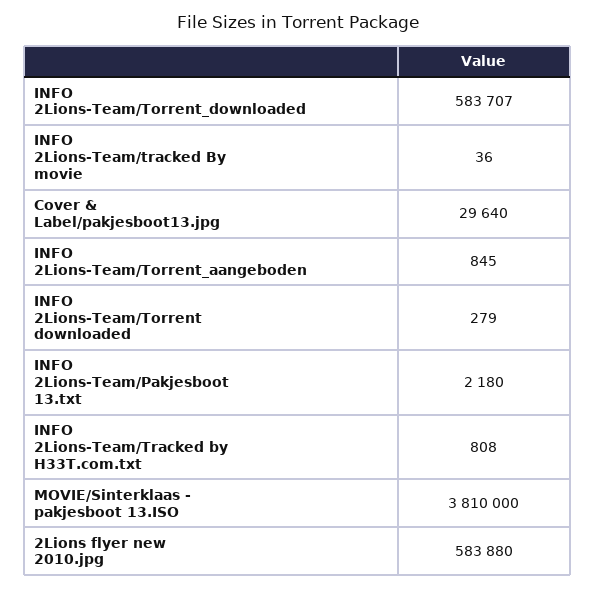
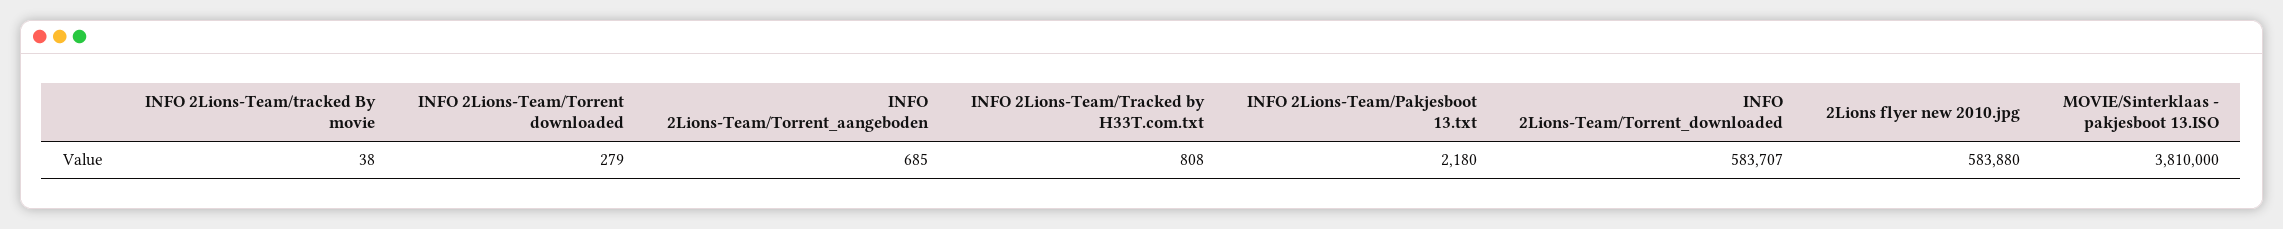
  {
    "INFO 2Lions-Team/Torrent_downloaded": 583707,
-   "INFO 2Lions-Team/tracked By movie": 36,
+   "INFO 2Lions-Team/tracked By movie": 38,
-   "Cover & Label/pakjesboot13.jpg": 29640,
-   "INFO 2Lions-Team/Torrent_aangeboden": 845,
+   "INFO 2Lions-Team/Torrent_aangeboden": 685,
    "INFO 2Lions-Team/Torrent downloaded": 279,
    "INFO 2Lions-Team/Pakjesboot 13.txt": 2180,
    "INFO 2Lions-Team/Tracked by H33T.com.txt": 808,
    "MOVIE/Sinterklaas - pakjesboot 13.ISO": 3810000,
    "2Lions flyer new 2010.jpg": 583880
  }

